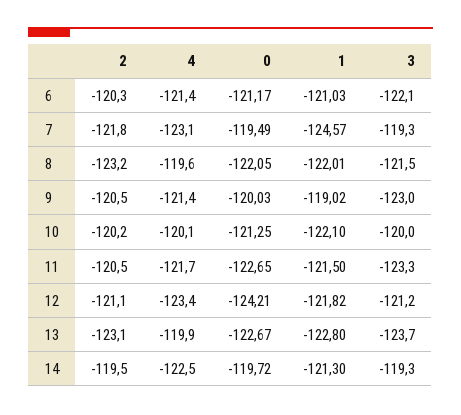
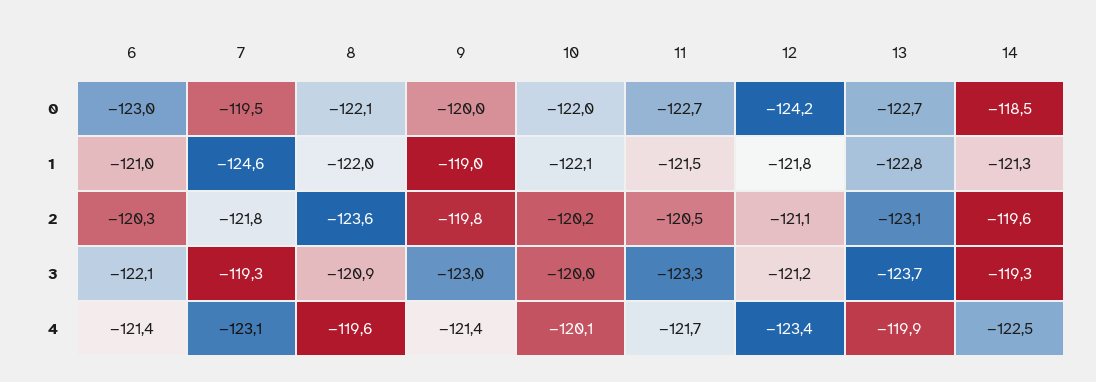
  {
    "2": {
      "6": -120.3,
      "7": -121.8,
-     "8": -123.2,
+     "8": -123.6,
-     "9": -120.5,
+     "9": -119.8,
      "10": -120.2,
      "11": -120.5,
      "12": -121.1,
      "13": -123.1,
-     "14": -119.5
+     "14": -119.6
    },
    "4": {
      "6": -121.4,
      "7": -123.1,
      "8": -119.6,
      "9": -121.4,
      "10": -120.1,
      "11": -121.7,
      "12": -123.4,
      "13": -119.9,
      "14": -122.5
    },
    "0": {
-     "6": -121.17,
+     "6": -123,
      "7": -119.49,
      "8": -122.05,
      "9": -120.03,
-     "10": -121.25,
+     "10": -122,
      "11": -122.65,
      "12": -124.21,
      "13": -122.67,
-     "14": -119.72
+     "14": -118.5
    },
    "1": {
      "6": -121.03,
      "7": -124.57,
      "8": -122.01,
      "9": -119.02,
      "10": -122.1,
      "11": -121.5,
      "12": -121.82,
      "13": -122.8,
      "14": -121.3
    },
    "3": {
      "6": -122.1,
      "7": -119.3,
-     "8": -121.5,
+     "8": -120.9,
      "9": -123,
      "10": -120,
      "11": -123.3,
      "12": -121.2,
      "13": -123.7,
      "14": -119.3
    }
  }

